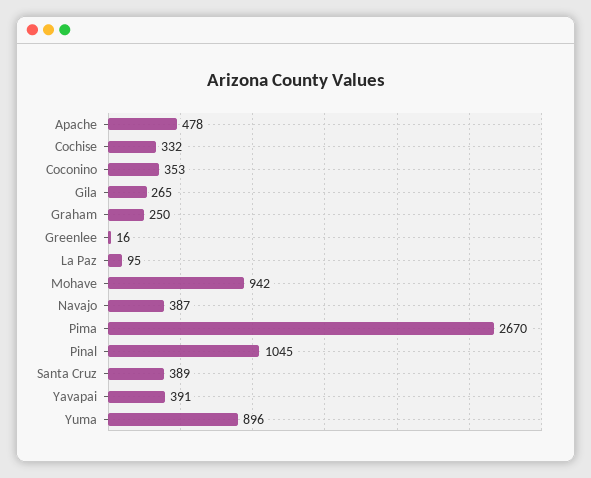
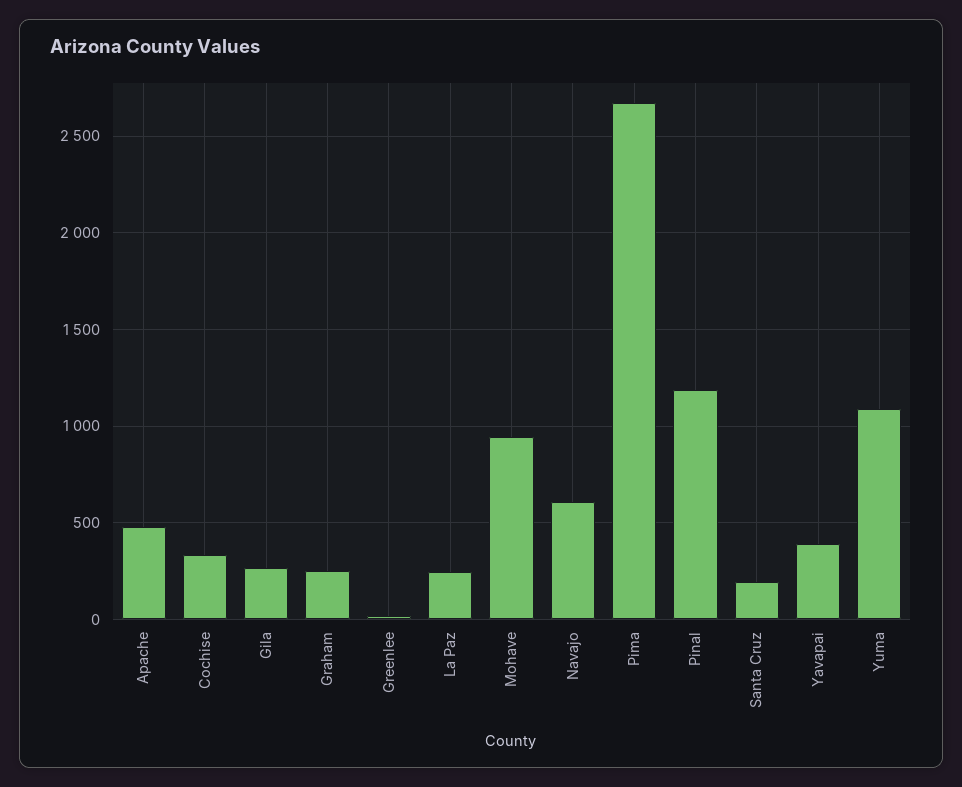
  {
    "Apache": 478,
    "Cochise": 332,
-   "Coconino": 353,
    "Gila": 265,
    "Graham": 250,
    "Greenlee": 16,
-   "La Paz": 95,
+   "La Paz": 250,
    "Mohave": 942,
-   "Navajo": 387,
+   "Navajo": 600,
    "Pima": 2670,
-   "Pinal": 1045,
+   "Pinal": 1200,
-   "Santa Cruz": 389,
+   "Santa Cruz": 200,
    "Yavapai": 391,
-   "Yuma": 896
+   "Yuma": 1100
  }

